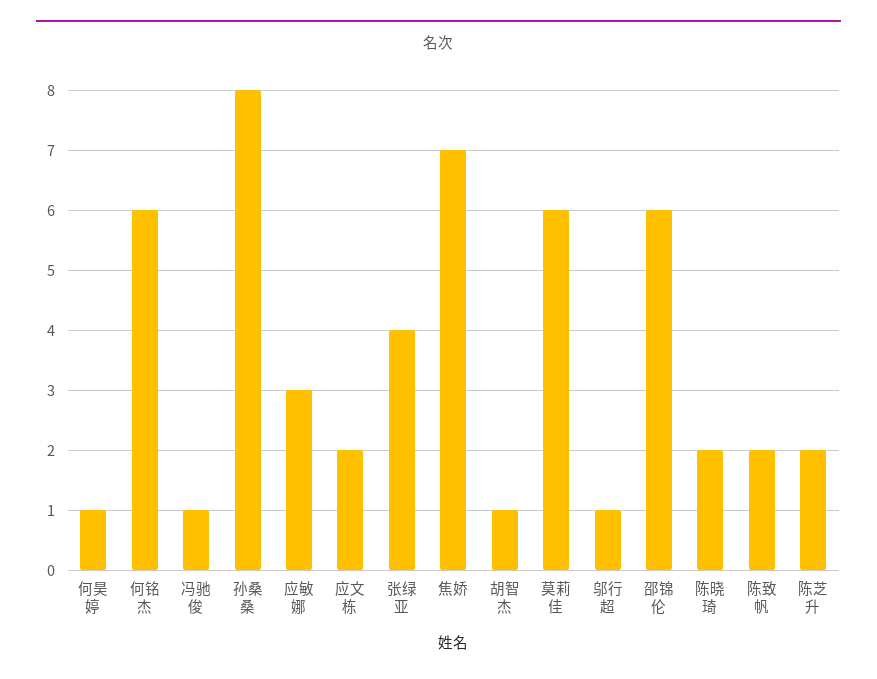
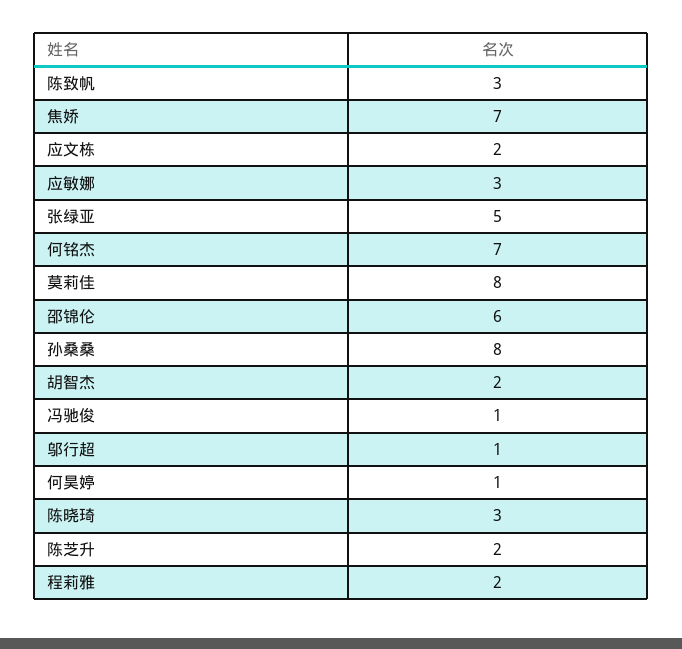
  {
    "何昊婷": 1,
-   "何铭杰": 6,
+   "何铭杰": 7,
    "冯驰俊": 1,
    "孙桑桑": 8,
    "应敏娜": 3,
    "应文栋": 2,
-   "张绿亚": 4,
+   "张绿亚": 5,
    "焦娇": 7,
-   "胡智杰": 1,
+   "胡智杰": 2,
-   "莫莉佳": 6,
+   "莫莉佳": 8,
    "邬行超": 1,
    "邵锦伦": 6,
-   "陈晓琦": 2,
+   "陈晓琦": 3,
-   "陈致帆": 2,
+   "陈致帆": 3,
-   "陈芝升": 2
+   "陈芝升": 2,
+   "程莉雅": 2
  }

